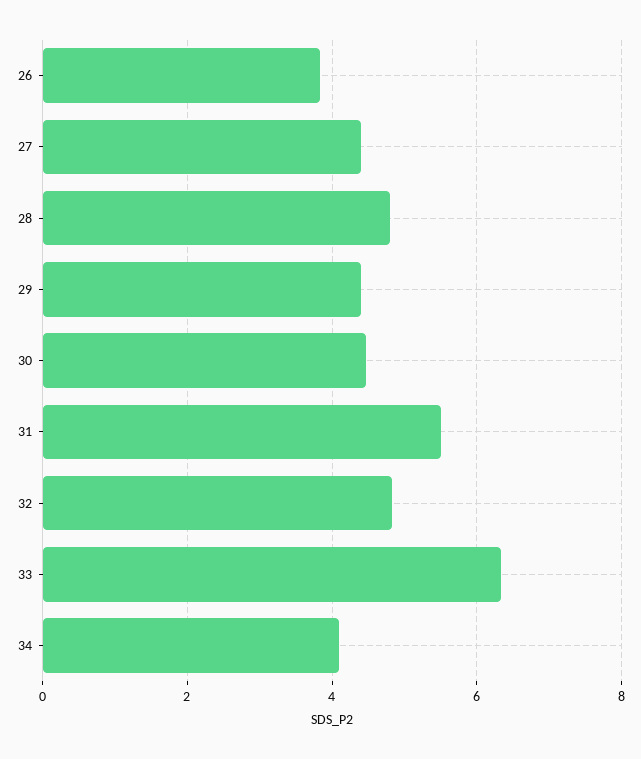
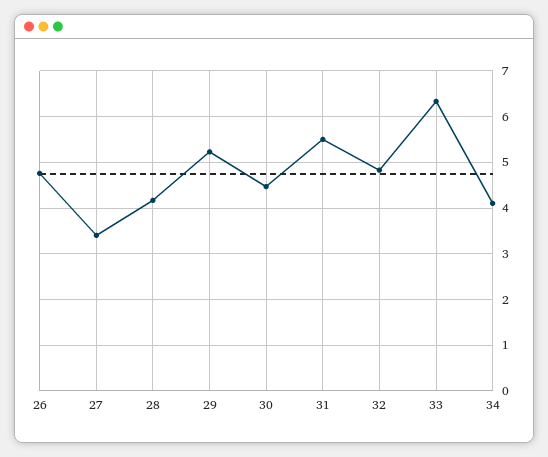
  {
-   "26": 3.8,
+   "26": 4.8,
-   "27": 4.4,
+   "27": 3.4,
-   "28": 4.8,
+   "28": 4.2,
-   "29": 4.4,
+   "29": 5.2,
    "30": 4.4,
    "31": 5.6,
    "32": 4.8,
    "33": 6.4,
    "34": 4.2
  }

